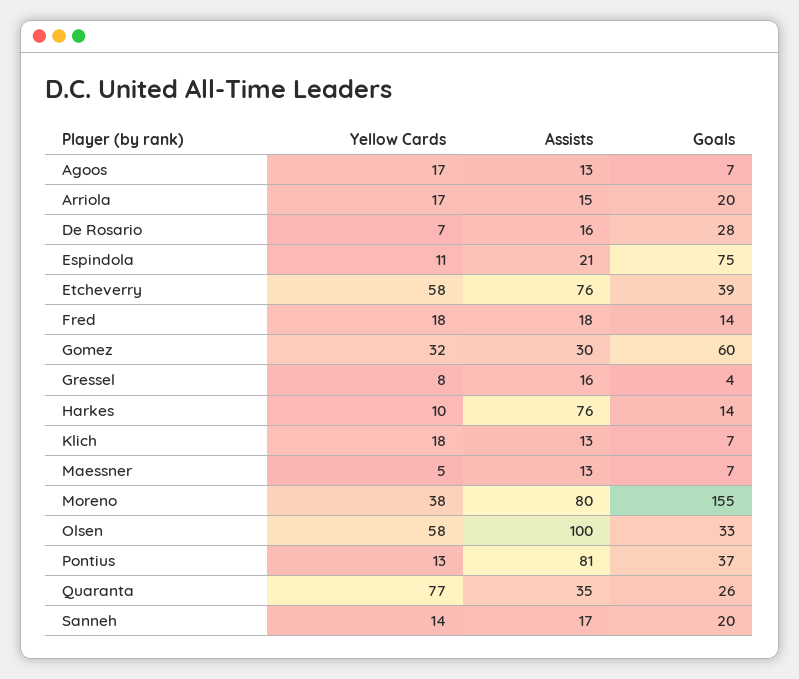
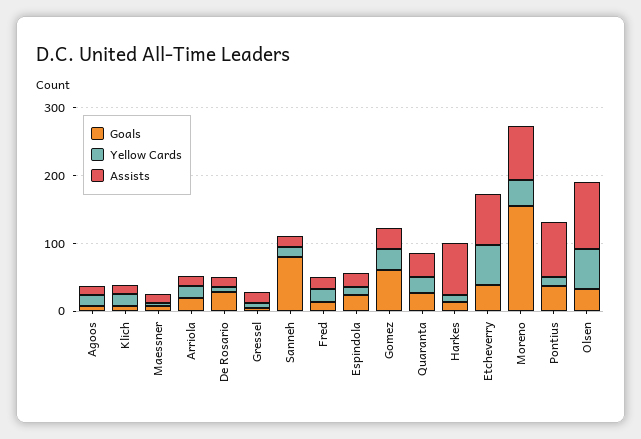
  {
    "Yellow Cards": {
      "Agoos": 17,
      "Arriola": 17,
      "De Rosario": 7,
      "Espindola": 11,
      "Etcheverry": 58,
      "Fred": 18,
      "Gomez": 32,
      "Gressel": 8,
      "Harkes": 10,
      "Klich": 18,
      "Maessner": 5,
      "Moreno": 38,
      "Olsen": 58,
      "Pontius": 13,
-     "Quaranta": 77,
+     "Quaranta": 20,
      "Sanneh": 14
    },
    "Assists": {
      "Agoos": 13,
      "Arriola": 15,
      "De Rosario": 16,
      "Espindola": 21,
      "Etcheverry": 76,
      "Fred": 18,
      "Gomez": 30,
      "Gressel": 16,
      "Harkes": 76,
      "Klich": 13,
      "Maessner": 13,
      "Moreno": 80,
      "Olsen": 100,
      "Pontius": 81,
      "Quaranta": 35,
      "Sanneh": 17
    },
    "Goals": {
      "Agoos": 7,
      "Arriola": 20,
      "De Rosario": 28,
-     "Espindola": 75,
+     "Espindola": 20,
      "Etcheverry": 39,
      "Fred": 14,
      "Gomez": 60,
      "Gressel": 4,
      "Harkes": 14,
      "Klich": 7,
      "Maessner": 7,
      "Moreno": 155,
      "Olsen": 33,
      "Pontius": 37,
      "Quaranta": 26,
-     "Sanneh": 20
+     "Sanneh": 80
    }
  }

